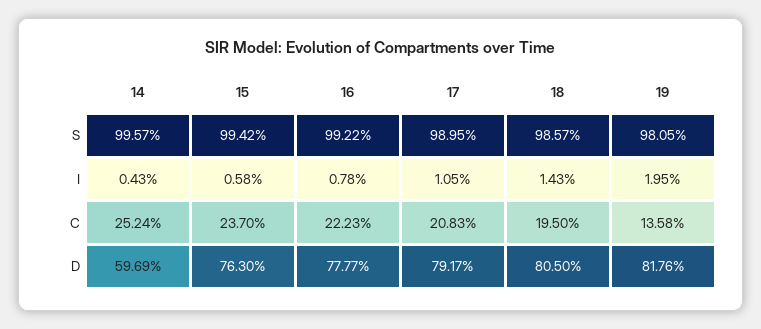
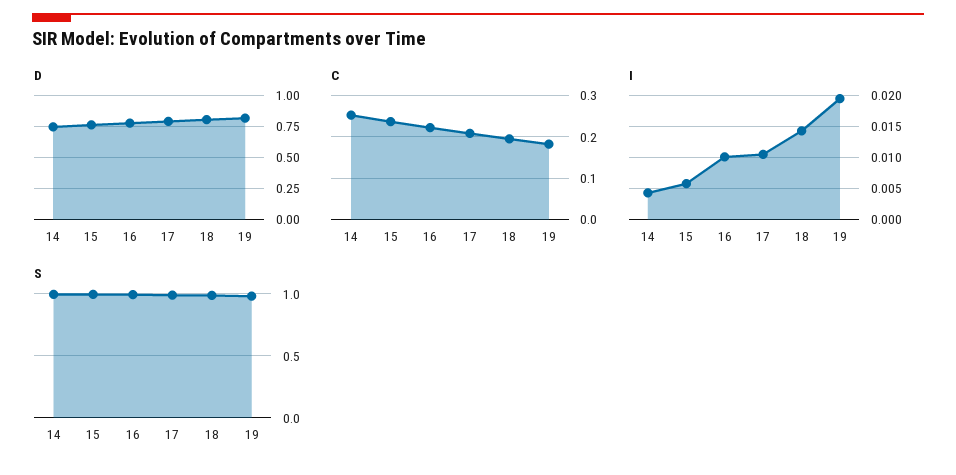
  {
    "S": {
      "14": 0.9957,
      "15": 0.9942,
      "16": 0.9922,
      "17": 0.9895,
      "18": 0.9857,
      "19": 0.9805
    },
    "I": {
      "14": 0.0043,
      "15": 0.0058,
-     "16": 0.0078,
+     "16": 0.01,
      "17": 0.0105,
      "18": 0.0143,
      "19": 0.0195
    },
    "C": {
      "14": 0.2524,
      "15": 0.237,
      "16": 0.2223,
      "17": 0.2083,
      "18": 0.195,
-     "19": 0.1358
+     "19": 0.18
    },
    "D": {
-     "14": 0.5969,
+     "14": 0.75,
      "15": 0.763,
      "16": 0.7777,
      "17": 0.7917,
      "18": 0.805,
      "19": 0.8176
    }
  }

